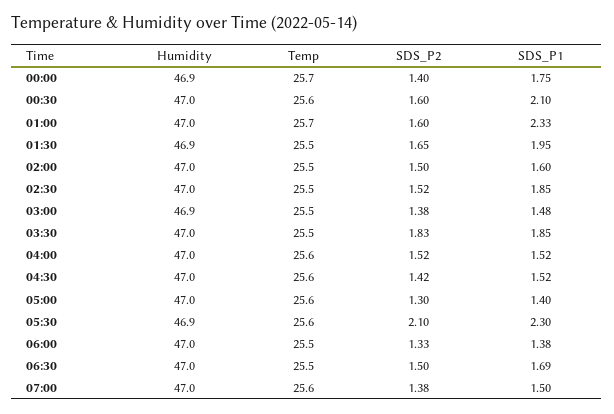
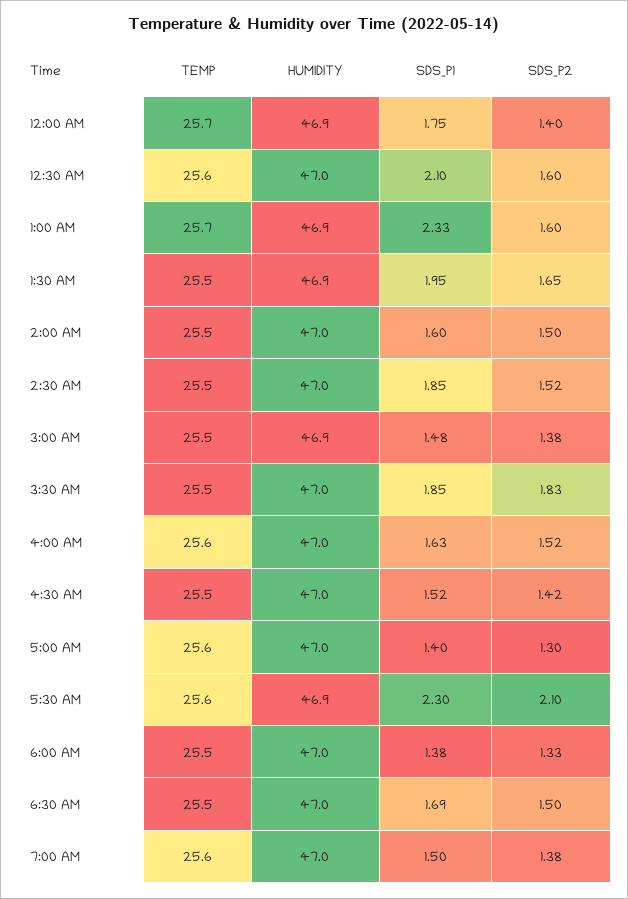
  {
    "Humidity": {
      "00:00": 46.9,
      "00:30": 47,
-     "01:00": 47,
+     "01:00": 46.9,
      "01:30": 46.9,
      "02:00": 47,
      "02:30": 47,
      "03:00": 46.9,
      "03:30": 47,
      "04:00": 47,
      "04:30": 47,
      "05:00": 47,
      "05:30": 46.9,
      "06:00": 47,
      "06:30": 47,
      "07:00": 47
    },
    "Temp": {
      "00:00": 25.7,
      "00:30": 25.6,
      "01:00": 25.7,
      "01:30": 25.5,
      "02:00": 25.5,
      "02:30": 25.5,
      "03:00": 25.5,
      "03:30": 25.5,
      "04:00": 25.6,
-     "04:30": 25.6,
+     "04:30": 25.5,
      "05:00": 25.6,
      "05:30": 25.6,
      "06:00": 25.5,
      "06:30": 25.5,
      "07:00": 25.6
    },
    "SDS_P2": {
      "00:00": 1.4,
      "00:30": 1.6,
      "01:00": 1.6,
      "01:30": 1.65,
      "02:00": 1.5,
      "02:30": 1.52,
      "03:00": 1.38,
      "03:30": 1.83,
      "04:00": 1.52,
      "04:30": 1.42,
      "05:00": 1.3,
      "05:30": 2.1,
      "06:00": 1.33,
      "06:30": 1.5,
      "07:00": 1.38
    },
    "SDS_P1": {
      "00:00": 1.75,
      "00:30": 2.1,
      "01:00": 2.33,
      "01:30": 1.95,
      "02:00": 1.6,
      "02:30": 1.85,
      "03:00": 1.48,
      "03:30": 1.85,
-     "04:00": 1.52,
+     "04:00": 1.63,
      "04:30": 1.52,
      "05:00": 1.4,
      "05:30": 2.3,
      "06:00": 1.38,
      "06:30": 1.69,
      "07:00": 1.5
    }
  }

